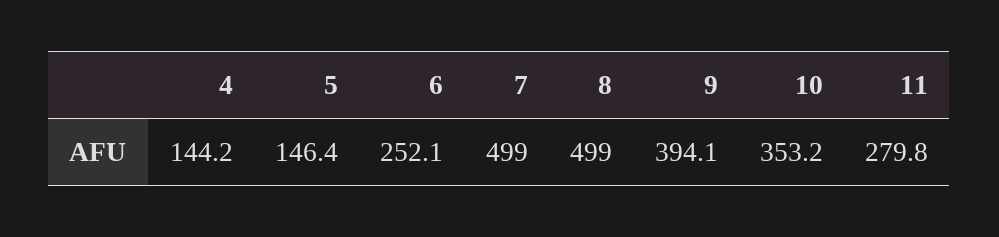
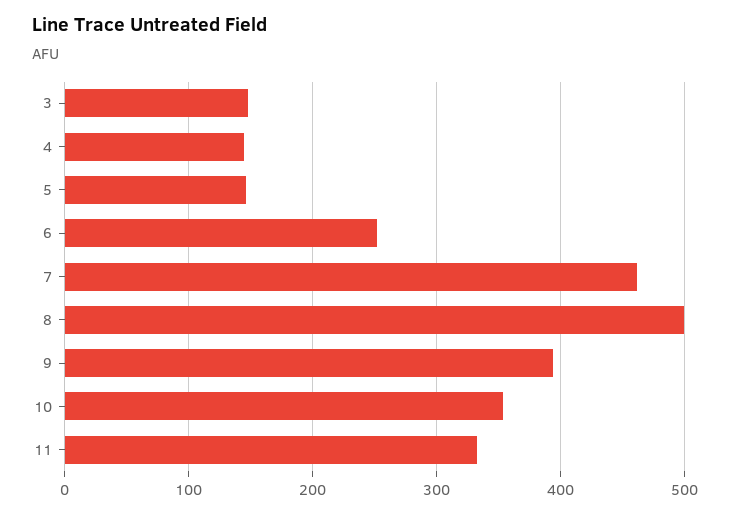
  {
    "4": 144.2,
    "5": 146.4,
    "6": 252.1,
-   "7": 499,
+   "7": 460,
    "8": 499,
    "9": 394.1,
    "10": 353.2,
-   "11": 279.8
+   "11": 330,
+   "3": 150
  }

